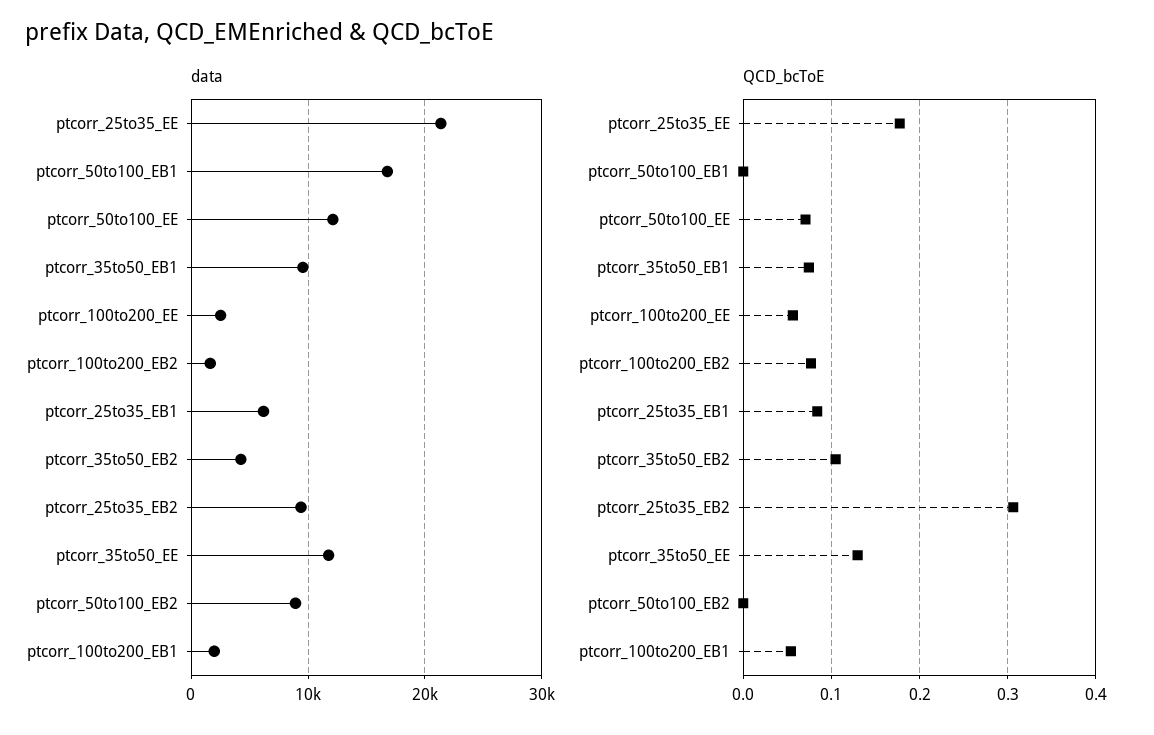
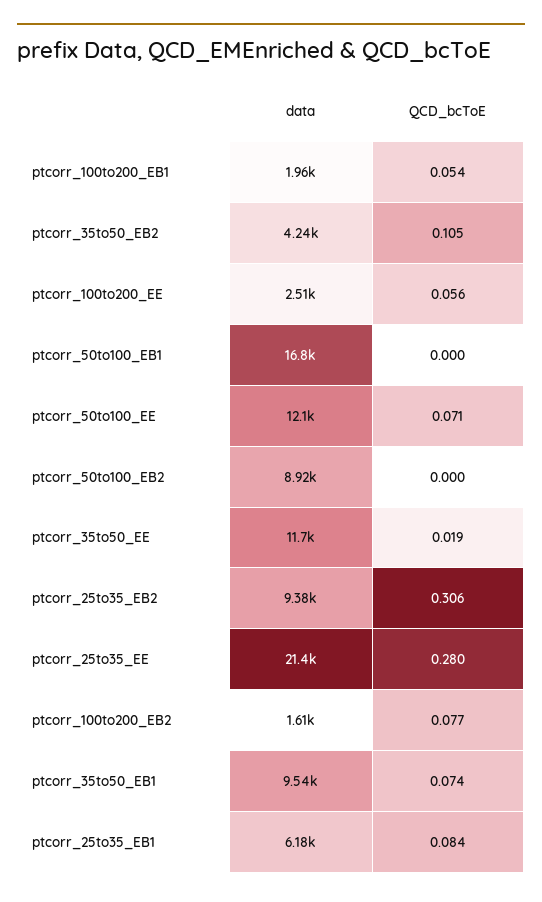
  {
    "data": {
      "ptcorr_25to35_EE": 21400,
      "ptcorr_50to100_EB1": 16800,
      "ptcorr_50to100_EE": 12100,
      "ptcorr_35to50_EB1": 9540,
      "ptcorr_100to200_EE": 2510,
      "ptcorr_100to200_EB2": 1610,
      "ptcorr_25to35_EB1": 6180,
      "ptcorr_35to50_EB2": 4240,
      "ptcorr_25to35_EB2": 9380,
      "ptcorr_35to50_EE": 11700,
      "ptcorr_50to100_EB2": 8920,
      "ptcorr_100to200_EB1": 1960
    },
    "QCD_bcToE": {
-     "ptcorr_25to35_EE": 0.18,
+     "ptcorr_25to35_EE": 0.28,
      "ptcorr_50to100_EB1": 0,
      "ptcorr_50to100_EE": 0.071,
      "ptcorr_35to50_EB1": 0.074,
      "ptcorr_100to200_EE": 0.056,
      "ptcorr_100to200_EB2": 0.077,
      "ptcorr_25to35_EB1": 0.084,
      "ptcorr_35to50_EB2": 0.105,
      "ptcorr_25to35_EB2": 0.306,
-     "ptcorr_35to50_EE": 0.13,
+     "ptcorr_35to50_EE": 0.019,
      "ptcorr_50to100_EB2": 0,
      "ptcorr_100to200_EB1": 0.054
    }
  }

